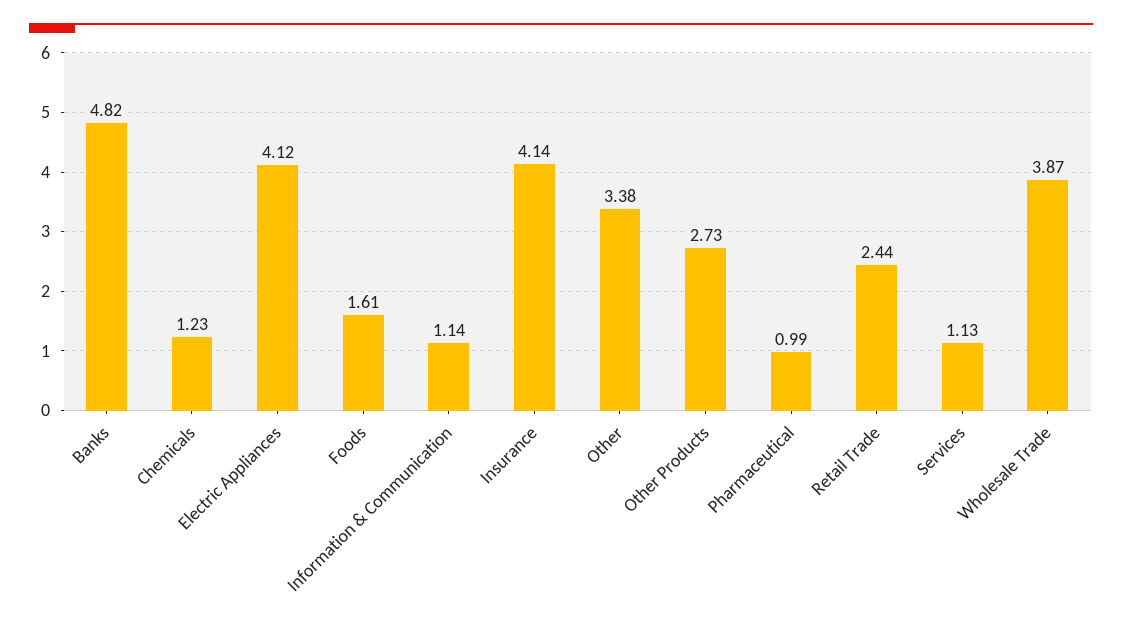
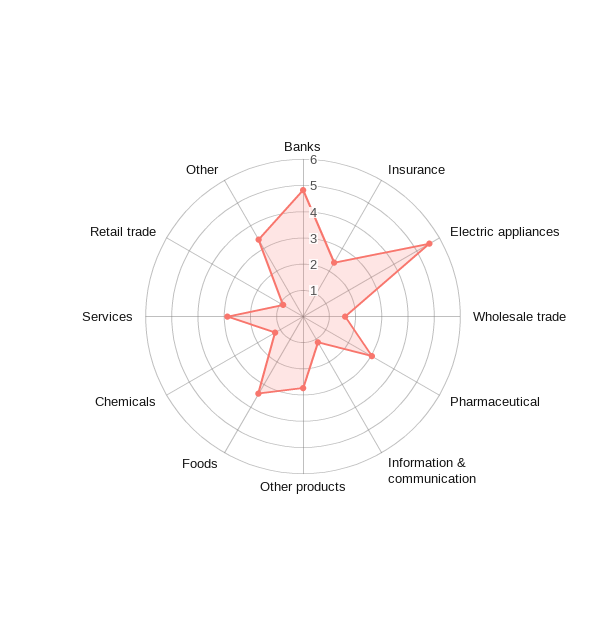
  {
    "Banks": 4.82,
    "Chemicals": 1.23,
-   "Electric Appliances": 4.12,
+   "Electric Appliances": 5.5,
-   "Foods": 1.61,
+   "Foods": 3.5,
    "Information & Communication": 1.14,
-   "Insurance": 4.14,
+   "Insurance": 2.5,
    "Other": 3.38,
    "Other Products": 2.73,
-   "Pharmaceutical": 0.99,
+   "Pharmaceutical": 3,
-   "Retail Trade": 2.44,
+   "Retail Trade": 1,
-   "Services": 1.13,
+   "Services": 3,
-   "Wholesale Trade": 3.87
+   "Wholesale Trade": 1.5
  }

